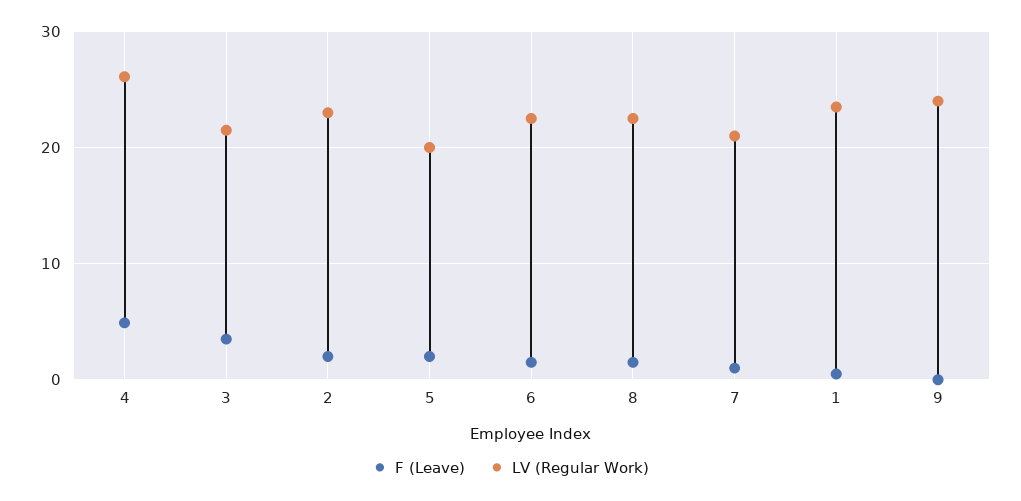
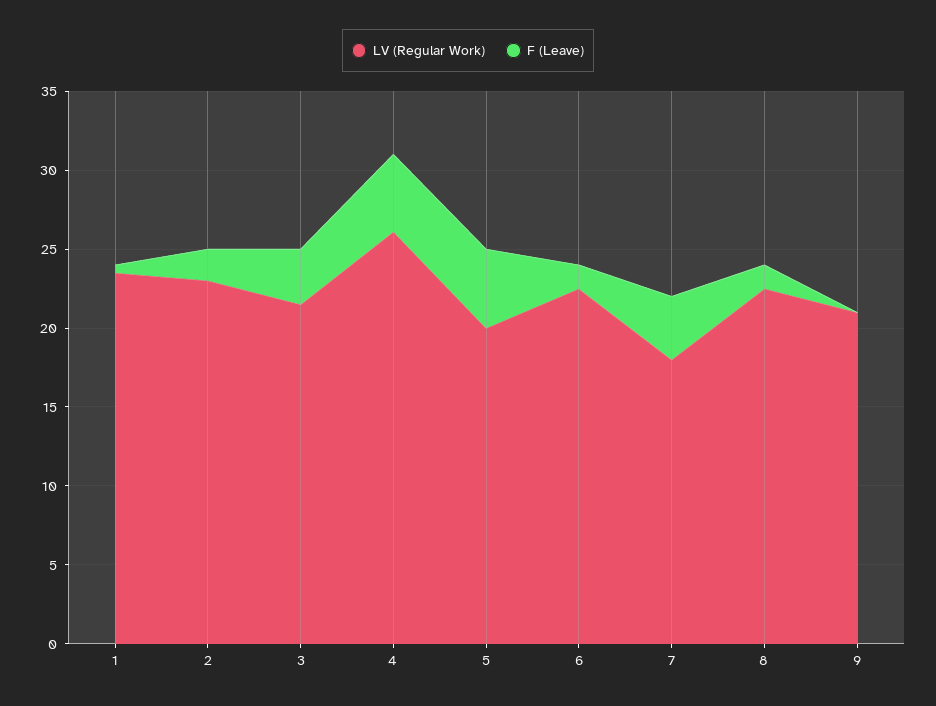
  {
    "F (Leave)": {
      "4": 5,
      "3": 4,
      "2": 2,
-     "5": 2,
+     "5": 5,
      "6": 2,
      "8": 2,
-     "7": 1,
+     "7": 4,
      "1": 1,
      "9": 0
    },
    "LV (Regular Work)": {
      "4": 26,
      "3": 22,
      "2": 23,
      "5": 20,
      "6": 23,
      "8": 23,
-     "7": 21,
+     "7": 18,
      "1": 24,
-     "9": 24
+     "9": 21
    }
  }

